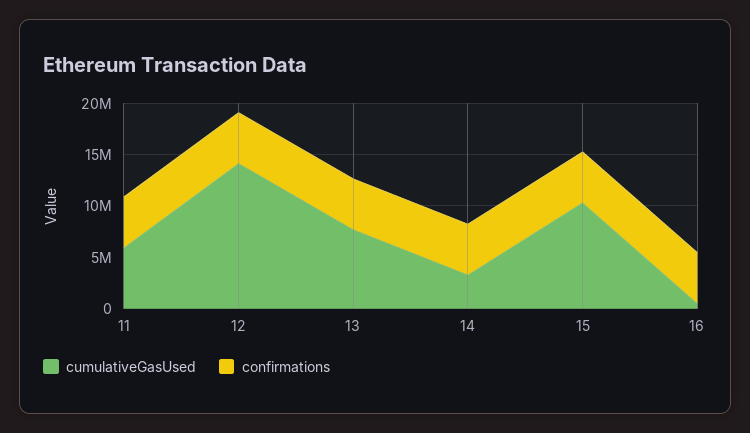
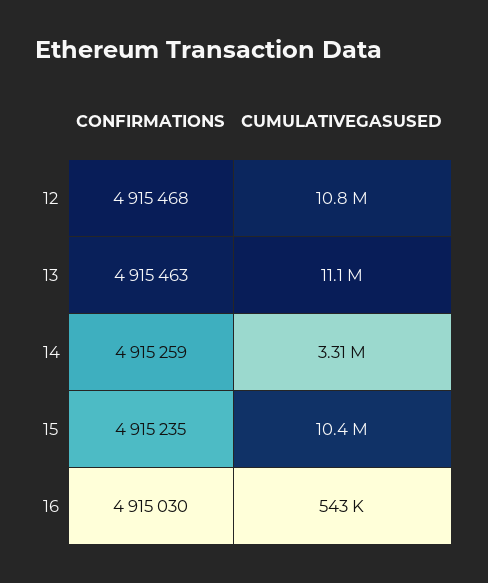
  {
    "cumulativeGasUsed": {
-     "11": 6000000,
-     "12": 14000000,
+     "12": 10800000,
-     "13": 8000000,
+     "13": 11100000,
      "14": 3310000,
      "15": 10400000,
      "16": 543000
    },
    "confirmations": {
-     "11": 5000000,
      "12": 4915468,
      "13": 4915463,
      "14": 4915259,
      "15": 4915235,
      "16": 4915030
    }
  }

